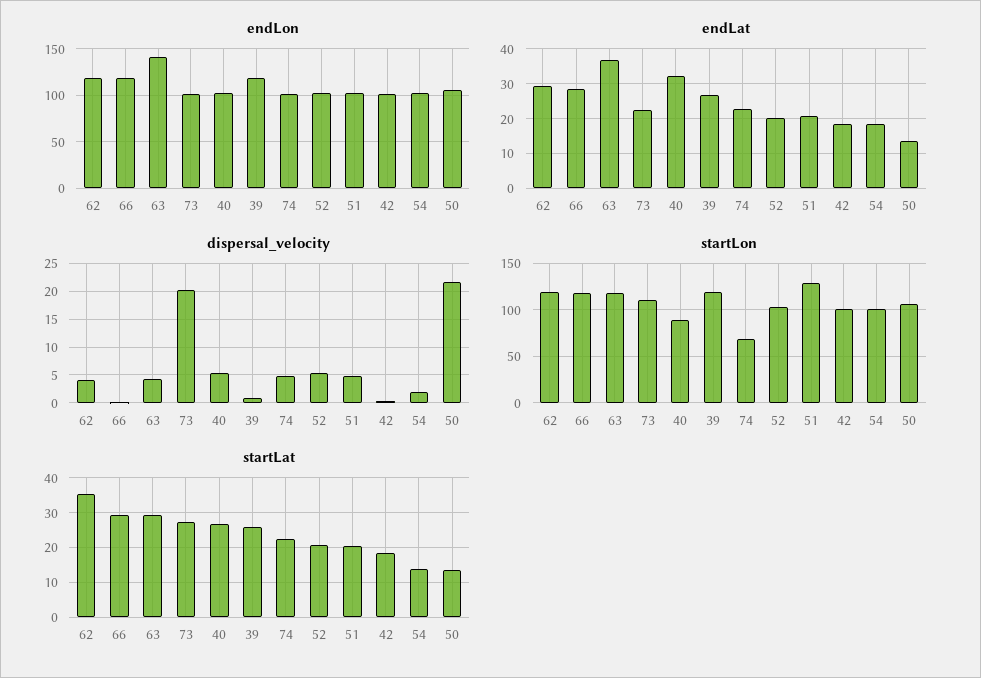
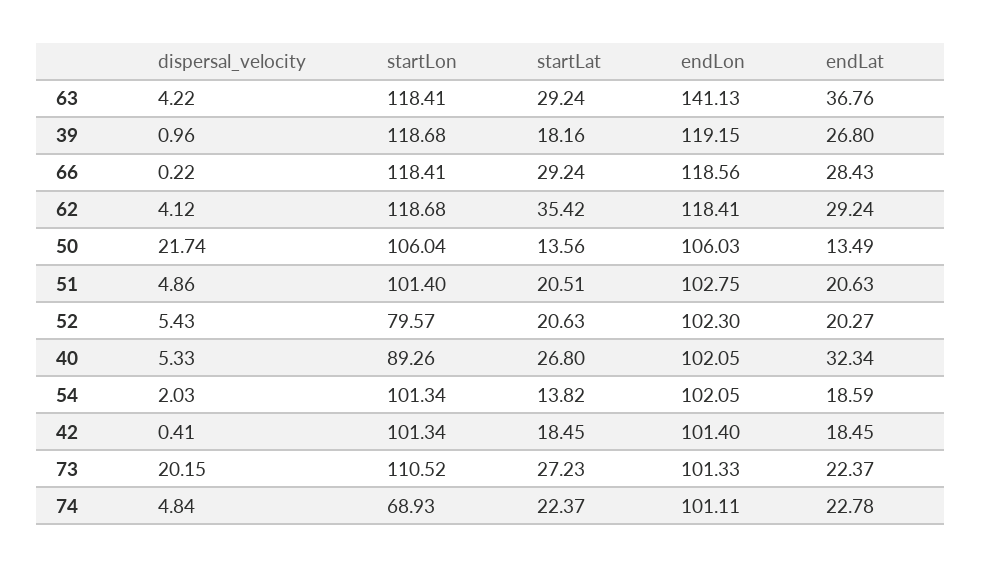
  {
    "endLon": {
      "62": 118.41,
      "66": 118.56,
      "63": 141.13,
      "73": 101.33,
      "40": 102.05,
      "39": 119.15,
      "74": 101.11,
      "52": 102.3,
      "51": 102.75,
      "42": 101.4,
      "54": 102.05,
      "50": 106.03
    },
    "endLat": {
      "62": 29.24,
      "66": 28.43,
      "63": 36.76,
      "73": 22.37,
      "40": 32.34,
      "39": 26.8,
      "74": 22.78,
      "52": 20.27,
      "51": 20.63,
      "42": 18.45,
      "54": 18.59,
      "50": 13.49
    },
    "dispersal_velocity": {
      "62": 4.12,
      "66": 0.22,
      "63": 4.22,
      "73": 20.15,
      "40": 5.33,
      "39": 0.96,
      "74": 4.84,
      "52": 5.43,
      "51": 4.86,
      "42": 0.41,
      "54": 2.03,
      "50": 21.74
    },
    "startLon": {
      "62": 118.68,
      "66": 118.41,
      "63": 118.41,
      "73": 110.52,
      "40": 89.26,
      "39": 118.68,
      "74": 68.93,
-     "52": 100,
+     "52": 79.57,
-     "51": 130,
+     "51": 101.4,
      "42": 101.34,
      "54": 101.34,
      "50": 106.04
    },
    "startLat": {
      "62": 35.42,
      "66": 29.24,
      "63": 29.24,
      "73": 27.23,
      "40": 26.8,
-     "39": 26,
+     "39": 18.16,
      "74": 22.37,
      "52": 20.63,
      "51": 20.51,
      "42": 18.45,
      "54": 13.82,
      "50": 13.56
    }
  }

